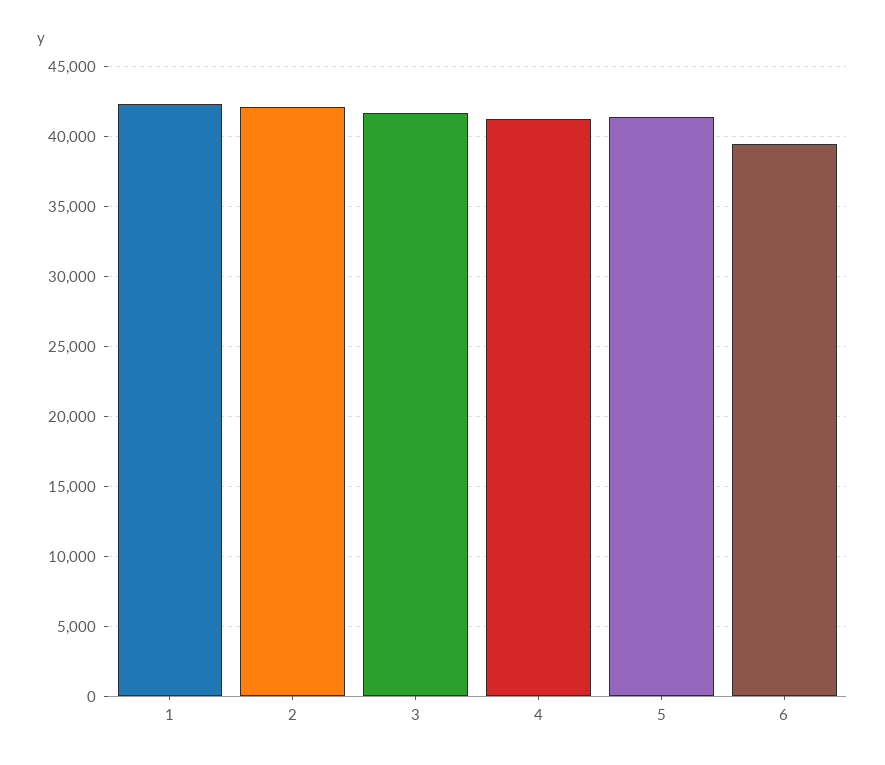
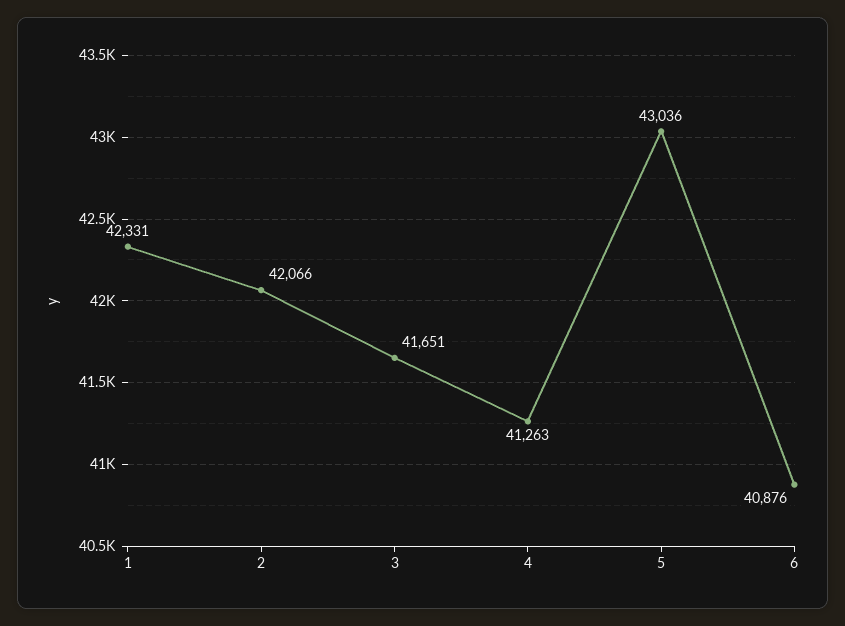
  {
    "1": 42331,
    "2": 42066,
    "3": 41651,
    "4": 41263,
-   "5": 41500,
+   "5": 43036,
-   "6": 39500
+   "6": 40876
  }

